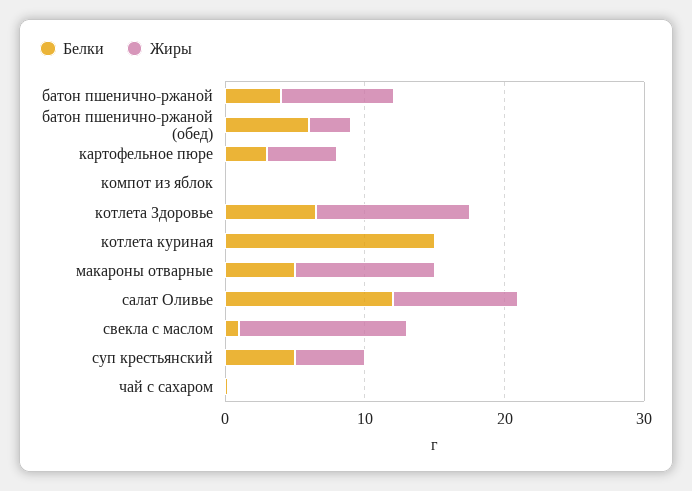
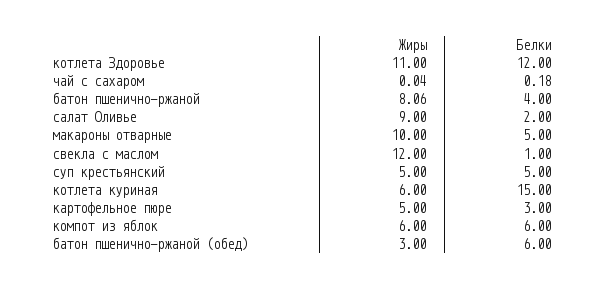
  {
    "Белки": {
      "батон пшенично-ржаной": 4,
      "батон пшенично-ржаной (обед)": 6,
      "картофельное пюре": 3,
-     "компот из яблок": 0,
+     "компот из яблок": 6,
-     "котлета Здоровье": 6,
+     "котлета Здоровье": 12,
      "котлета куриная": 15,
      "макароны отварные": 5,
-     "салат Оливье": 12,
+     "салат Оливье": 2,
      "свекла с маслом": 1,
      "суп крестьянский": 5,
      "чай с сахаром": 0.18
    },
    "Жиры": {
      "батон пшенично-ржаной": 8.06,
      "батон пшенично-ржаной (обед)": 3,
      "картофельное пюре": 5,
-     "компот из яблок": 0,
+     "компот из яблок": 6,
      "котлета Здоровье": 11,
-     "котлета куриная": 0,
+     "котлета куриная": 6,
      "макароны отварные": 10,
      "салат Оливье": 9,
      "свекла с маслом": 12,
      "суп крестьянский": 5,
      "чай с сахаром": 0.04
    }
  }

